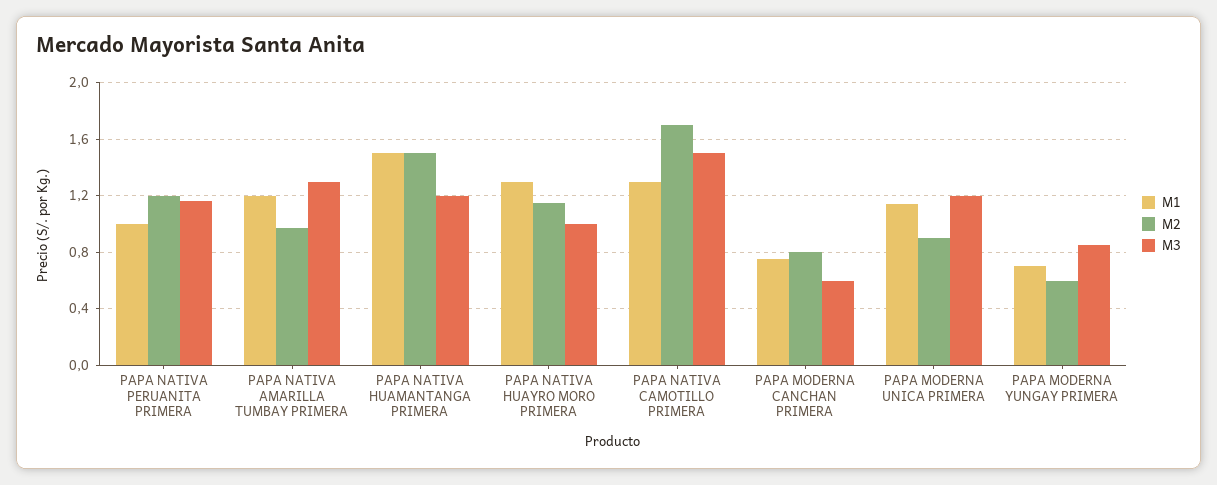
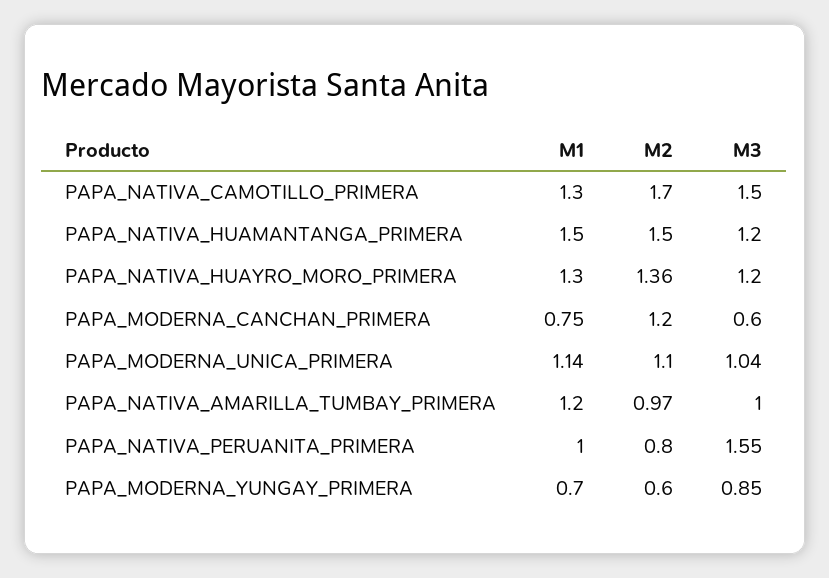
  {
    "M1": {
      "PAPA NATIVA PERUANITA PRIMERA": 1,
      "PAPA NATIVA AMARILLA TUMBAY PRIMERA": 1.2,
      "PAPA NATIVA HUAMANTANGA PRIMERA": 1.5,
      "PAPA NATIVA HUAYRO MORO PRIMERA": 1.3,
      "PAPA NATIVA CAMOTILLO PRIMERA": 1.3,
      "PAPA MODERNA CANCHAN PRIMERA": 0.75,
      "PAPA MODERNA UNICA PRIMERA": 1.14,
      "PAPA MODERNA YUNGAY PRIMERA": 0.7
    },
    "M2": {
-     "PAPA NATIVA PERUANITA PRIMERA": 1.2,
+     "PAPA NATIVA PERUANITA PRIMERA": 0.8,
      "PAPA NATIVA AMARILLA TUMBAY PRIMERA": 0.97,
      "PAPA NATIVA HUAMANTANGA PRIMERA": 1.5,
-     "PAPA NATIVA HUAYRO MORO PRIMERA": 1.15,
+     "PAPA NATIVA HUAYRO MORO PRIMERA": 1.36,
      "PAPA NATIVA CAMOTILLO PRIMERA": 1.7,
-     "PAPA MODERNA CANCHAN PRIMERA": 0.8,
+     "PAPA MODERNA CANCHAN PRIMERA": 1.2,
-     "PAPA MODERNA UNICA PRIMERA": 0.9,
+     "PAPA MODERNA UNICA PRIMERA": 1.1,
      "PAPA MODERNA YUNGAY PRIMERA": 0.6
    },
    "M3": {
-     "PAPA NATIVA PERUANITA PRIMERA": 1.15,
+     "PAPA NATIVA PERUANITA PRIMERA": 1.55,
-     "PAPA NATIVA AMARILLA TUMBAY PRIMERA": 1.3,
+     "PAPA NATIVA AMARILLA TUMBAY PRIMERA": 1,
      "PAPA NATIVA HUAMANTANGA PRIMERA": 1.2,
-     "PAPA NATIVA HUAYRO MORO PRIMERA": 1,
+     "PAPA NATIVA HUAYRO MORO PRIMERA": 1.2,
      "PAPA NATIVA CAMOTILLO PRIMERA": 1.5,
      "PAPA MODERNA CANCHAN PRIMERA": 0.6,
-     "PAPA MODERNA UNICA PRIMERA": 1.2,
+     "PAPA MODERNA UNICA PRIMERA": 1.04,
      "PAPA MODERNA YUNGAY PRIMERA": 0.85
    }
  }

